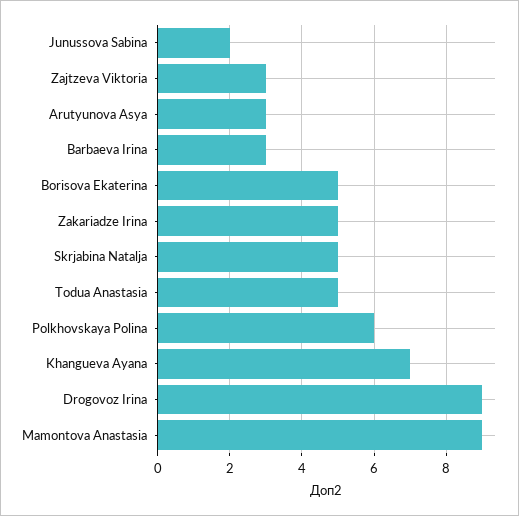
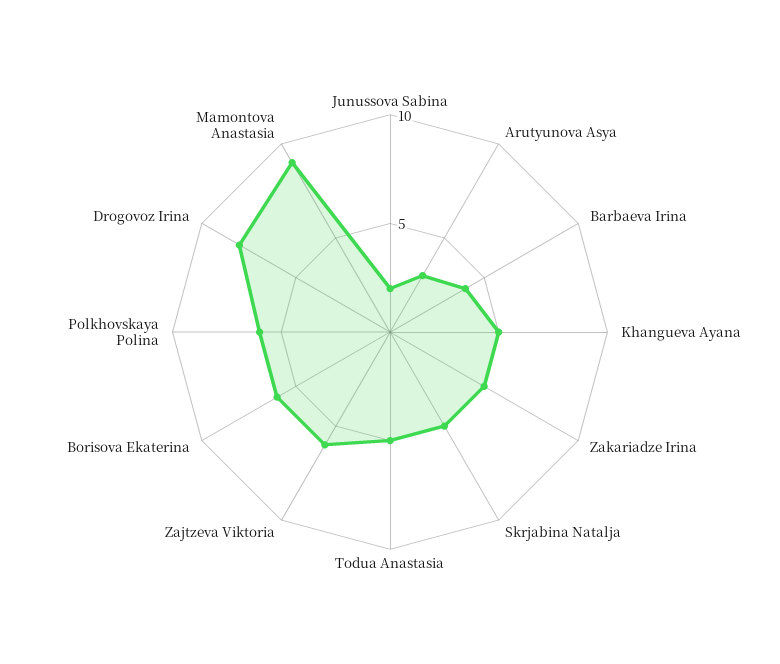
  {
    "Junussova Sabina": 2,
-   "Zajtzeva Viktoria": 3,
+   "Zajtzeva Viktoria": 6,
    "Arutyunova Asya": 3,
-   "Barbaeva Irina": 3,
+   "Barbaeva Irina": 4,
-   "Borisova Ekaterina": 5,
+   "Borisova Ekaterina": 6,
    "Zakariadze Irina": 5,
    "Skrjabina Natalja": 5,
    "Todua Anastasia": 5,
    "Polkhovskaya Polina": 6,
-   "Khangueva Ayana": 7,
+   "Khangueva Ayana": 5,
-   "Drogovoz Irina": 9,
+   "Drogovoz Irina": 8,
    "Mamontova Anastasia": 9
  }

